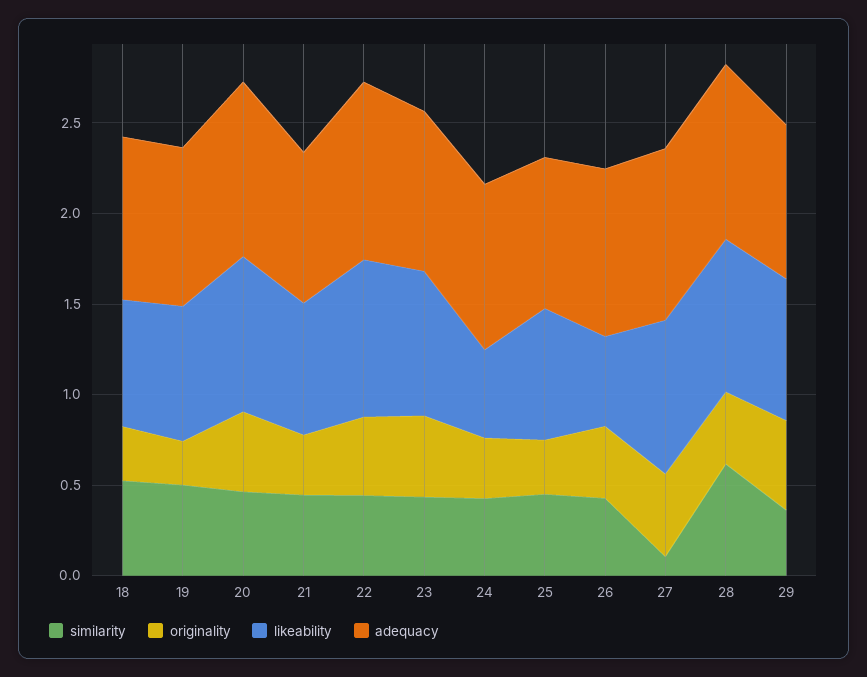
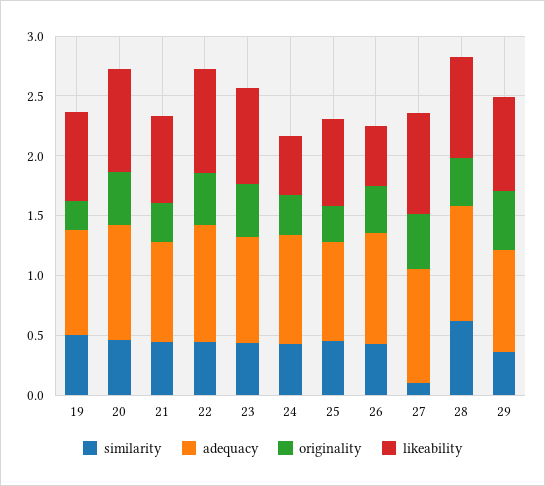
  {
    "similarity": {
-     "18": 0.5,
      "19": 0.5,
      "20": 0.5,
      "21": 0.4,
      "22": 0.4,
      "23": 0.4,
      "24": 0.4,
      "25": 0.5,
      "26": 0.4,
      "27": 0.1,
      "28": 0.6,
      "29": 0.4
    },
    "originality": {
-     "18": 0.3,
      "19": 0.2,
      "20": 0.4,
      "21": 0.3,
      "22": 0.4,
      "23": 0.4,
      "24": 0.3,
      "25": 0.3,
      "26": 0.4,
      "27": 0.5,
      "28": 0.4,
      "29": 0.5
    },
    "likeability": {
-     "18": 0.7,
      "19": 0.7,
      "20": 0.9,
      "21": 0.7,
      "22": 0.9,
      "23": 0.8,
      "24": 0.5,
      "25": 0.7,
      "26": 0.5,
      "27": 0.8,
      "28": 0.8,
      "29": 0.8
    },
    "adequacy": {
-     "18": 0.9,
      "19": 0.9,
      "20": 1,
      "21": 0.8,
      "22": 1,
      "23": 0.9,
      "24": 0.9,
      "25": 0.8,
      "26": 0.9,
      "27": 0.9,
      "28": 1,
      "29": 0.9
    }
  }

